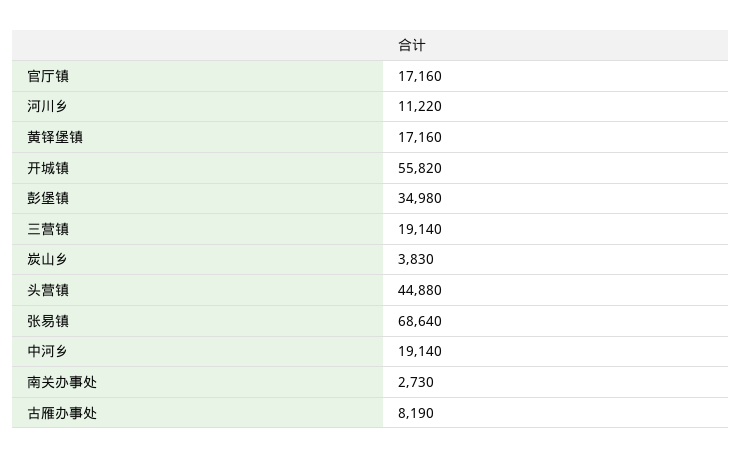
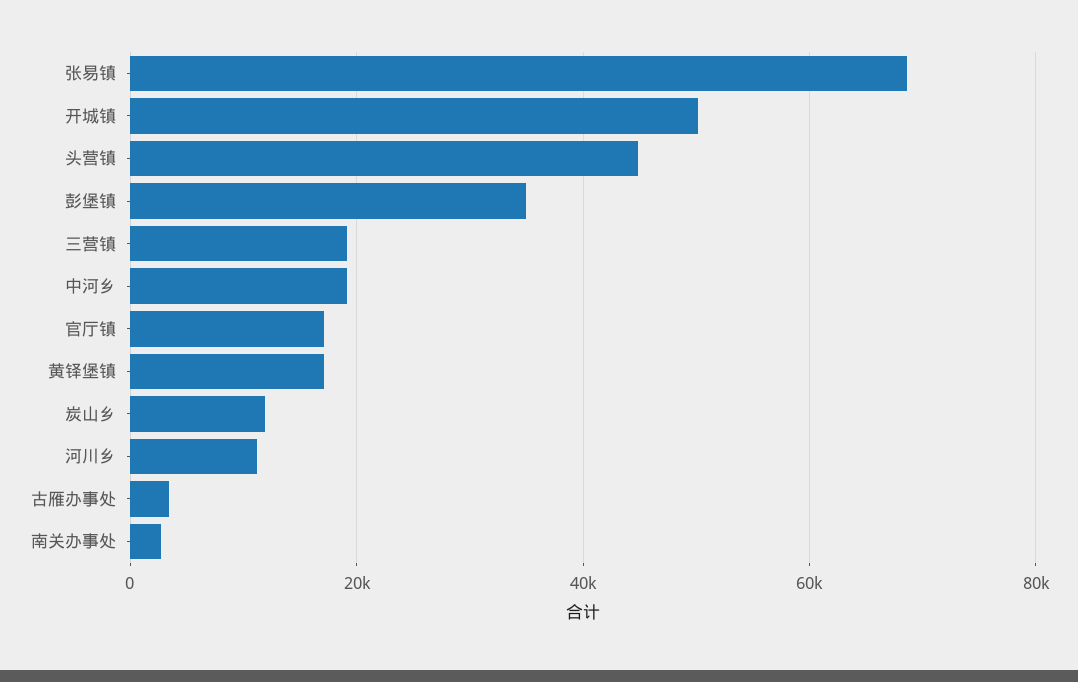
  {
    "官厅镇": 17160,
    "河川乡": 11220,
    "黄铎堡镇": 17160,
-   "开城镇": 55820,
+   "开城镇": 50000,
    "彭堡镇": 34980,
    "三营镇": 19140,
-   "炭山乡": 3830,
+   "炭山乡": 12000,
    "头营镇": 44880,
    "张易镇": 68640,
    "中河乡": 19140,
    "南关办事处": 2730,
-   "古雁办事处": 8190
+   "古雁办事处": 4000
  }

